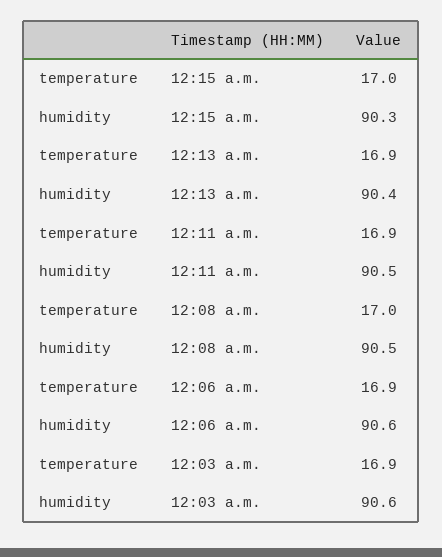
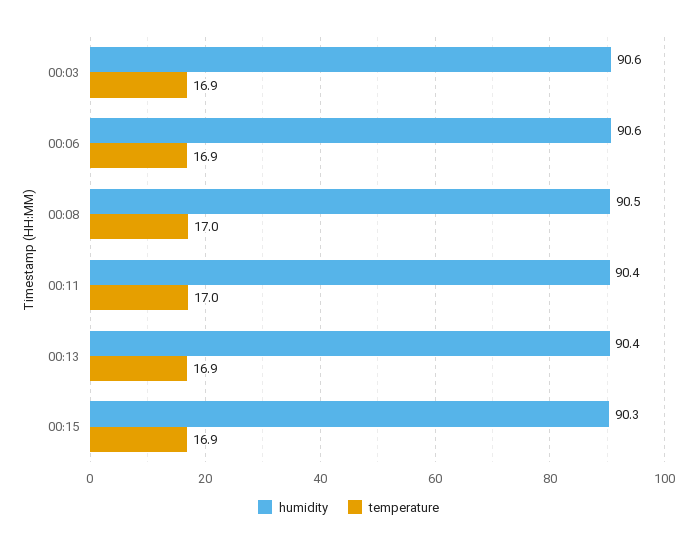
  {
    "temperature": {
-     "12:15 a.m.": 17,
+     "12:15 a.m.": 16.9,
      "12:13 a.m.": 16.9,
-     "12:11 a.m.": 16.9,
+     "12:11 a.m.": 17,
      "12:08 a.m.": 17,
      "12:06 a.m.": 16.9,
      "12:03 a.m.": 16.9
    },
    "humidity": {
      "12:15 a.m.": 90.3,
      "12:13 a.m.": 90.4,
-     "12:11 a.m.": 90.5,
+     "12:11 a.m.": 90.4,
      "12:08 a.m.": 90.5,
      "12:06 a.m.": 90.6,
      "12:03 a.m.": 90.6
    }
  }

